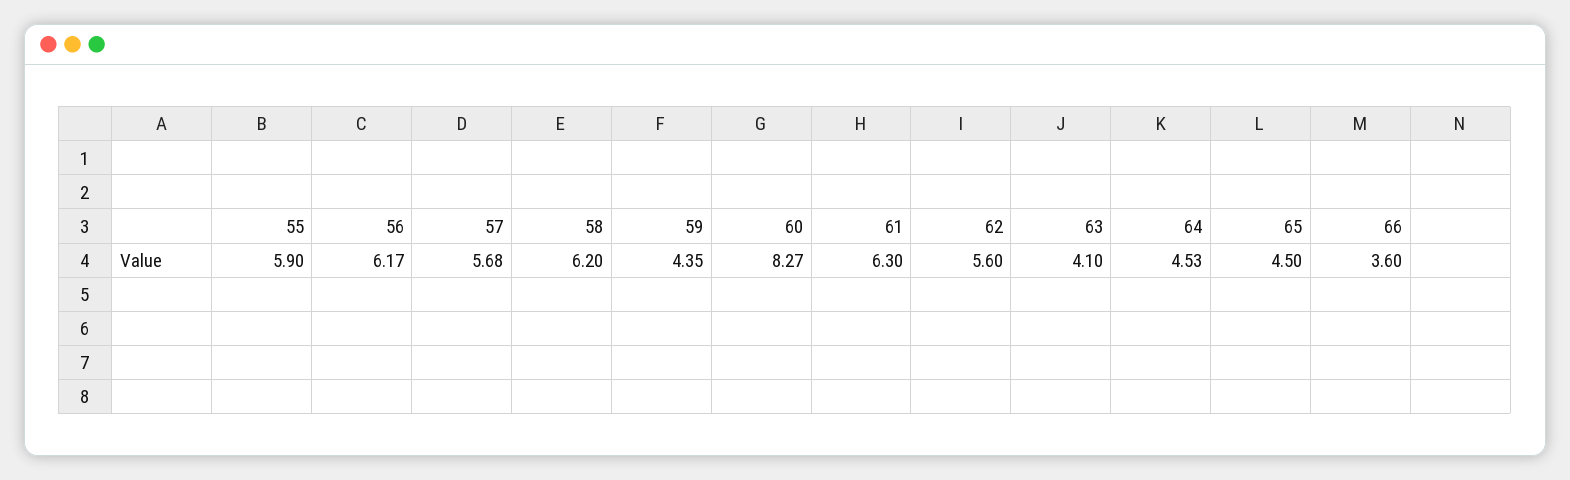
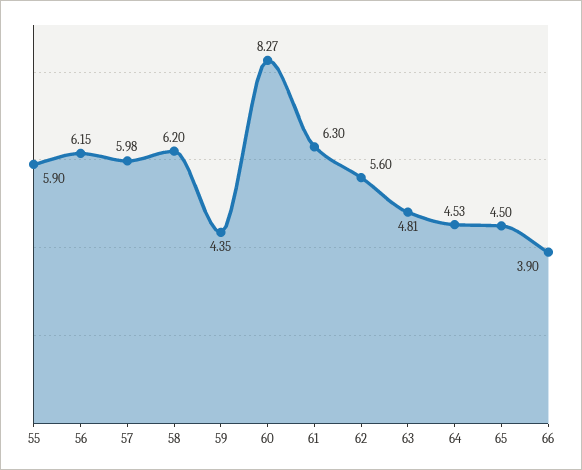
  {
    "55": 5.9,
-   "56": 6.17,
+   "56": 6.15,
-   "57": 5.68,
+   "57": 5.98,
    "58": 6.2,
    "59": 4.35,
    "60": 8.27,
    "61": 6.3,
    "62": 5.6,
-   "63": 4.1,
+   "63": 4.81,
    "64": 4.53,
    "65": 4.5,
-   "66": 3.6
+   "66": 3.9
  }

